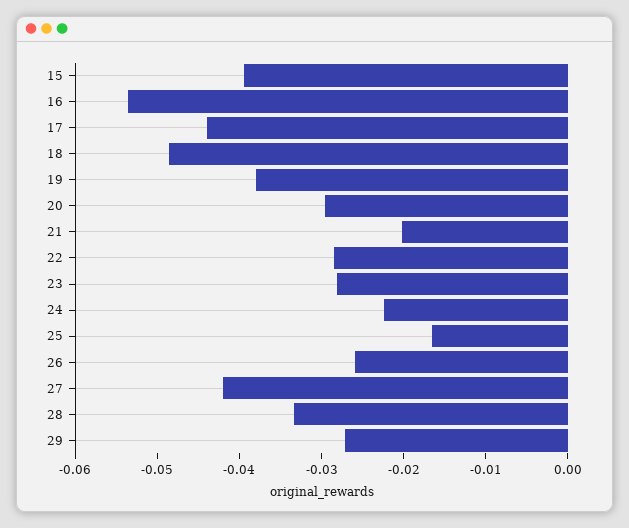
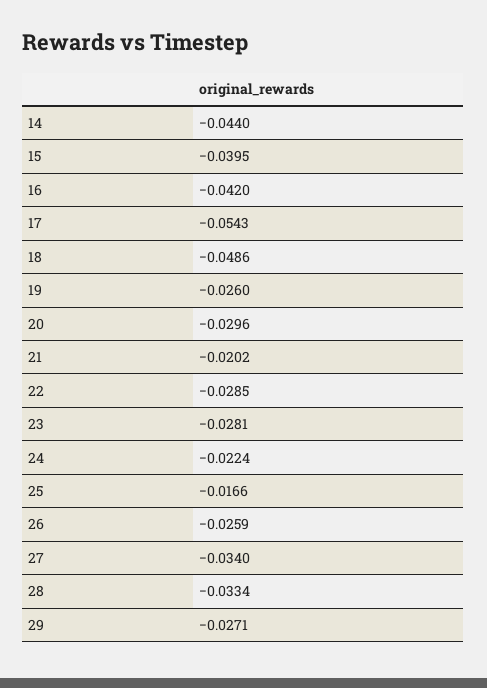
  {
    "15": -0.0395,
-   "16": -0.054,
+   "16": -0.042,
-   "17": -0.044,
+   "17": -0.0543,
    "18": -0.0486,
-   "19": -0.038,
+   "19": -0.026,
    "20": -0.0296,
    "21": -0.0202,
    "22": -0.0285,
    "23": -0.0281,
    "24": -0.0224,
    "25": -0.0166,
    "26": -0.0259,
-   "27": -0.042,
+   "27": -0.034,
    "28": -0.0334,
-   "29": -0.0271
+   "29": -0.0271,
+   "14": -0.044
  }

